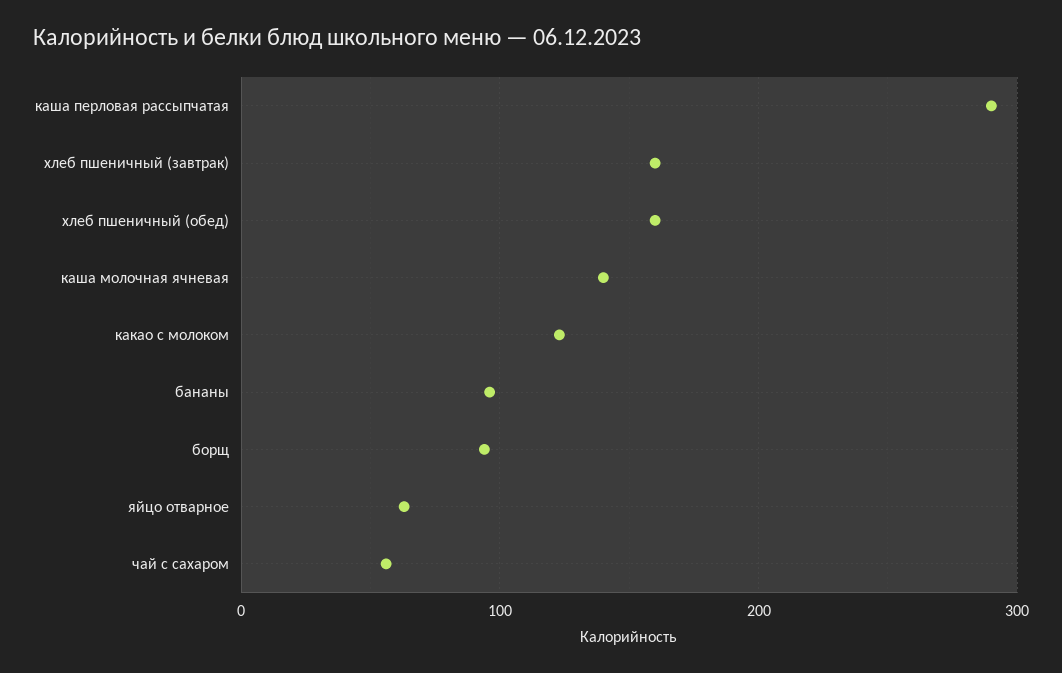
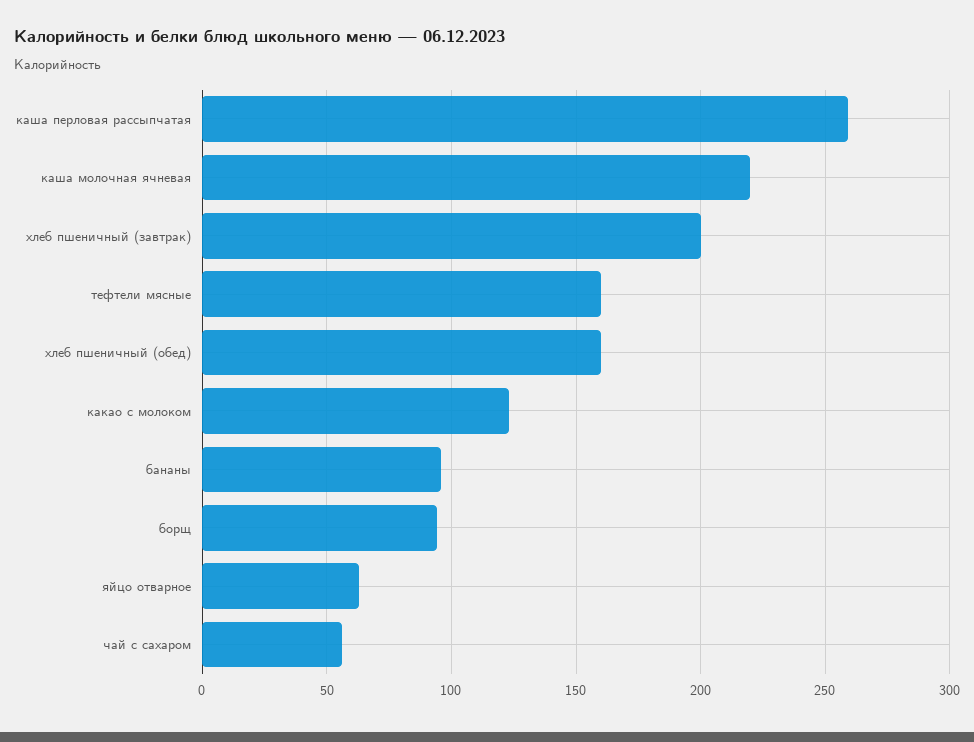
  {
-   "каша перловая рассыпчатая": 290,
+   "каша перловая рассыпчатая": 260,
-   "хлеб пшеничный (завтрак)": 160,
+   "хлеб пшеничный (завтрак)": 200,
    "хлеб пшеничный (обед)": 160,
-   "каша молочная ячневая": 140,
+   "каша молочная ячневая": 220,
    "какао с молоком": 125,
    "бананы": 95,
    "борщ": 95,
    "яйцо отварное": 65,
-   "чай с сахаром": 55
+   "чай с сахаром": 55,
+   "тефтели мясные": 160
  }

